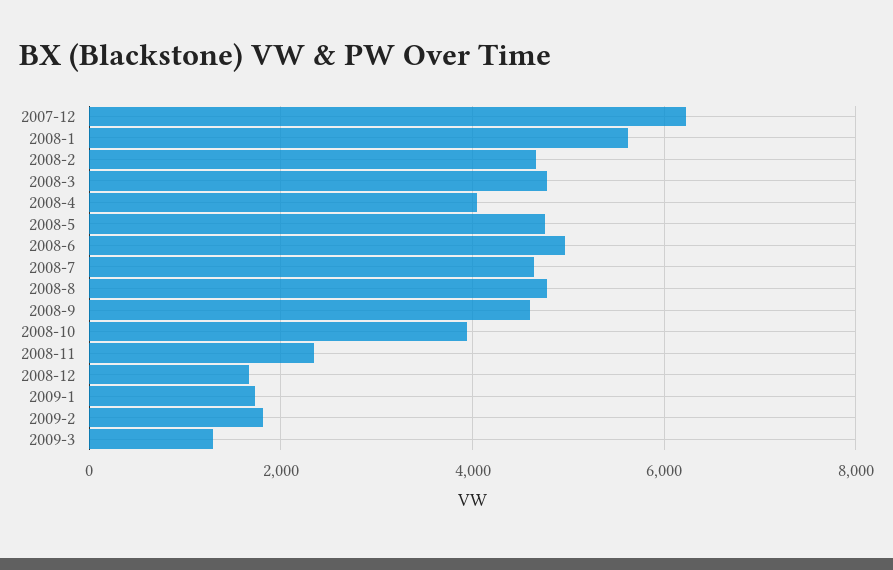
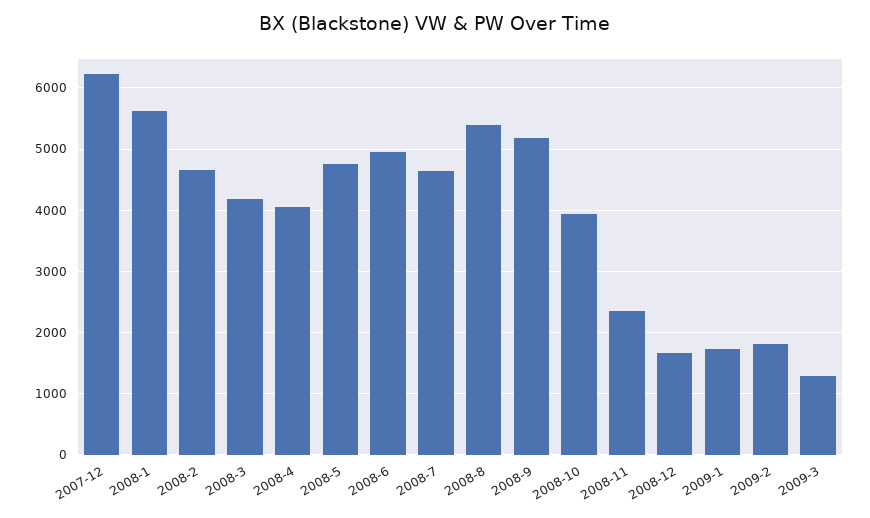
  {
    "2007-12": 6200,
    "2008-1": 5600,
    "2008-2": 4700,
-   "2008-3": 4800,
+   "2008-3": 4200,
    "2008-4": 4000,
    "2008-5": 4800,
    "2008-6": 5000,
    "2008-7": 4600,
-   "2008-8": 4800,
+   "2008-8": 5400,
-   "2008-9": 4600,
+   "2008-9": 5200,
    "2008-10": 3900,
    "2008-11": 2300,
    "2008-12": 1700,
    "2009-1": 1700,
    "2009-2": 1800,
    "2009-3": 1300
  }

